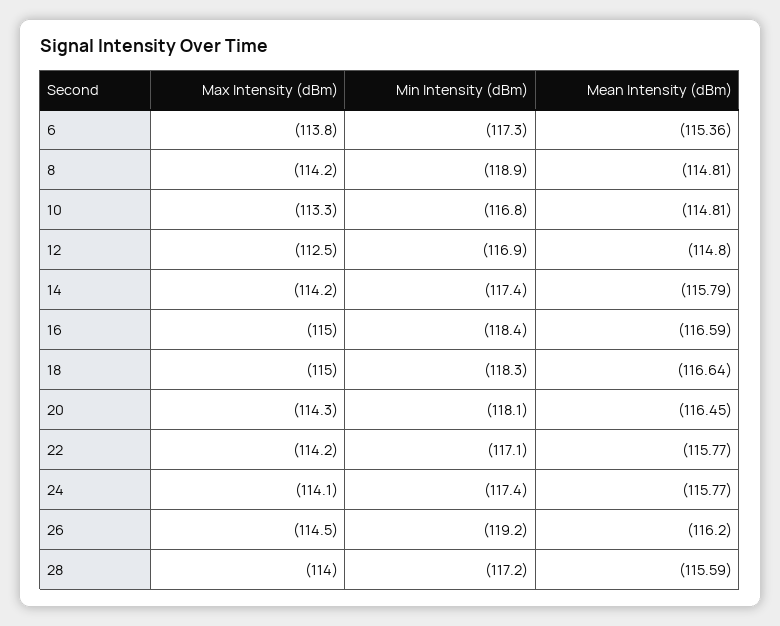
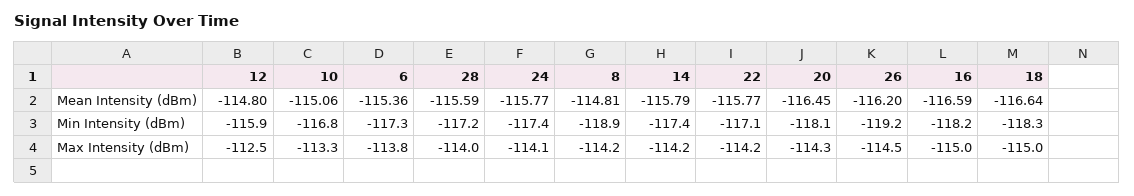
  {
    "Max Intensity (dBm)": {
      "6": -113.8,
      "8": -114.2,
      "10": -113.3,
      "12": -112.5,
      "14": -114.2,
      "16": -115,
      "18": -115,
      "20": -114.3,
      "22": -114.2,
      "24": -114.1,
      "26": -114.5,
      "28": -114
    },
    "Min Intensity (dBm)": {
      "6": -117.3,
      "8": -118.9,
      "10": -116.8,
-     "12": -116.9,
+     "12": -115.9,
      "14": -117.4,
-     "16": -118.4,
+     "16": -118.2,
      "18": -118.3,
      "20": -118.1,
      "22": -117.1,
      "24": -117.4,
      "26": -119.2,
      "28": -117.2
    },
    "Mean Intensity (dBm)": {
      "6": -115.36,
      "8": -114.81,
-     "10": -114.81,
+     "10": -115.06,
      "12": -114.8,
      "14": -115.79,
      "16": -116.59,
      "18": -116.64,
      "20": -116.45,
      "22": -115.77,
      "24": -115.77,
      "26": -116.2,
      "28": -115.59
    }
  }

